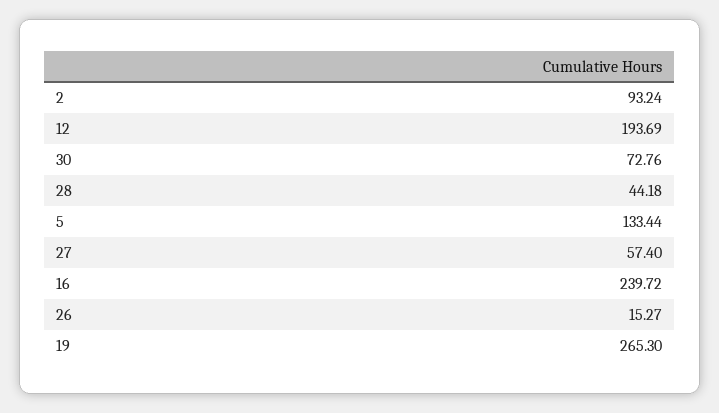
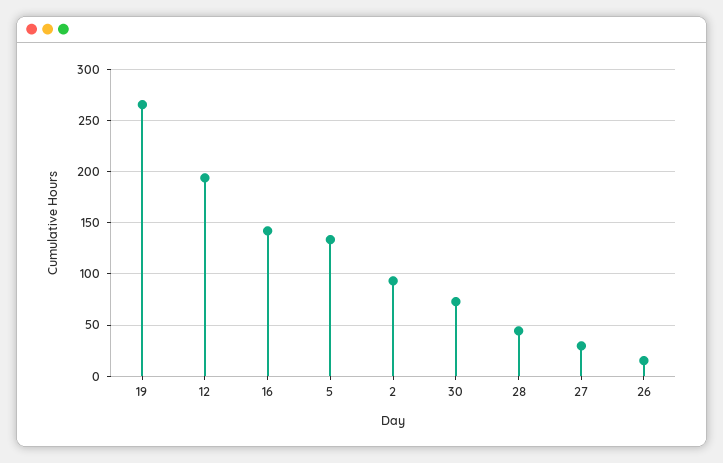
  {
    "2": 93.24,
    "12": 193.69,
    "30": 72.76,
    "28": 44.18,
    "5": 133.44,
-   "27": 57.4,
+   "27": 30,
-   "16": 239.72,
+   "16": 140,
    "26": 15.27,
    "19": 265.3
  }

